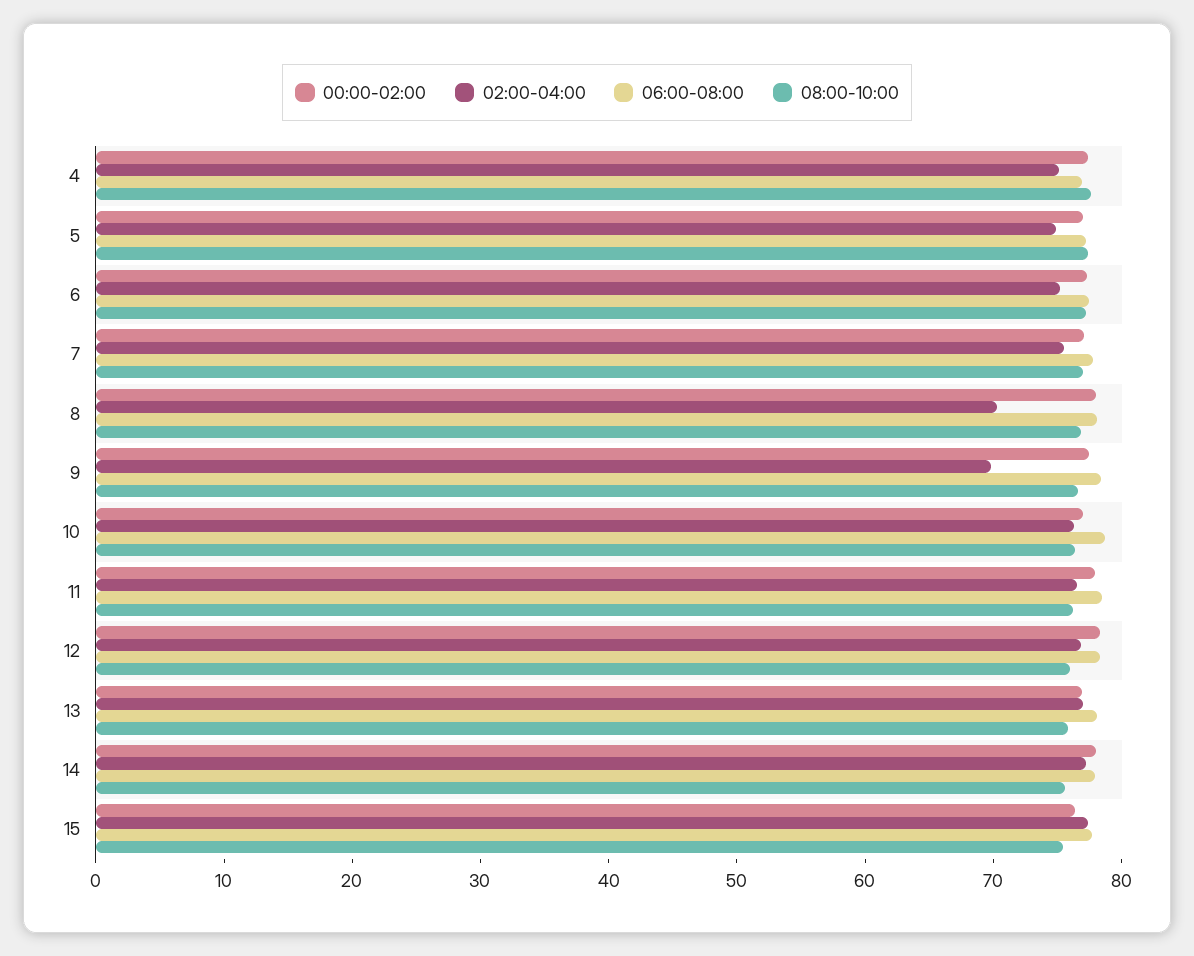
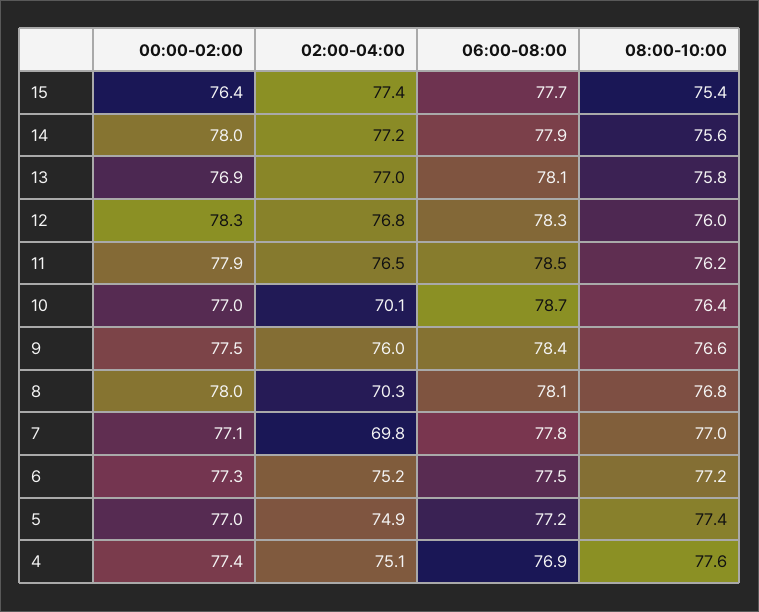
  {
    "00:00-02:00": {
      "4": 77.4,
      "5": 77,
      "6": 77.3,
      "7": 77.1,
      "8": 78,
      "9": 77.5,
      "10": 77,
      "11": 77.9,
      "12": 78.3,
      "13": 76.9,
      "14": 78,
      "15": 76.4
    },
    "02:00-04:00": {
      "4": 75.1,
      "5": 74.9,
      "6": 75.2,
-     "7": 76,
+     "7": 69.8,
      "8": 70.3,
-     "9": 70,
+     "9": 76,
-     "10": 76,
+     "10": 70.1,
      "11": 76.5,
      "12": 76.8,
      "13": 77,
      "14": 77.2,
      "15": 77.4
    },
    "06:00-08:00": {
      "4": 76.9,
      "5": 77.2,
      "6": 77.5,
      "7": 77.8,
      "8": 78.1,
      "9": 78.4,
      "10": 78.7,
      "11": 78.5,
      "12": 78.3,
      "13": 78.1,
      "14": 77.9,
      "15": 77.7
    },
    "08:00-10:00": {
      "4": 77.6,
      "5": 77.4,
      "6": 77.2,
      "7": 77,
      "8": 76.8,
      "9": 76.6,
      "10": 76.4,
      "11": 76.2,
      "12": 76,
      "13": 75.8,
      "14": 75.6,
      "15": 75.4
    }
  }

